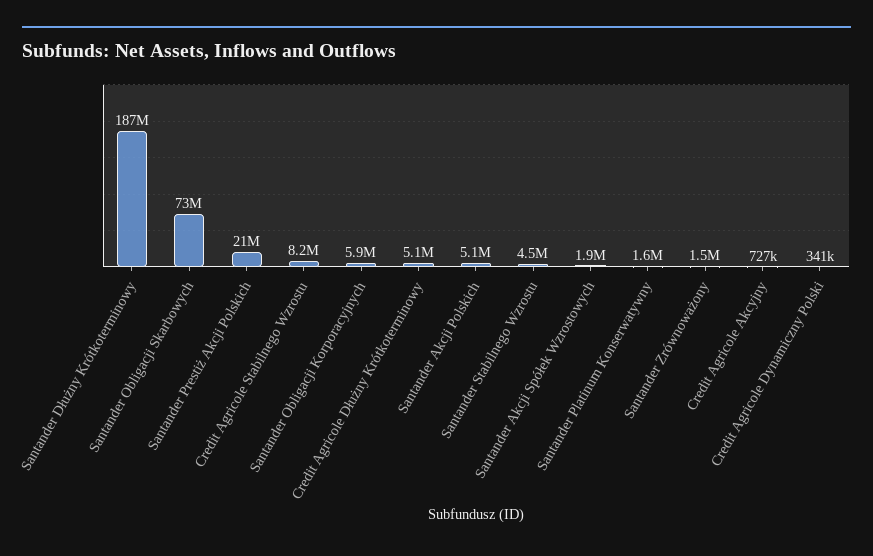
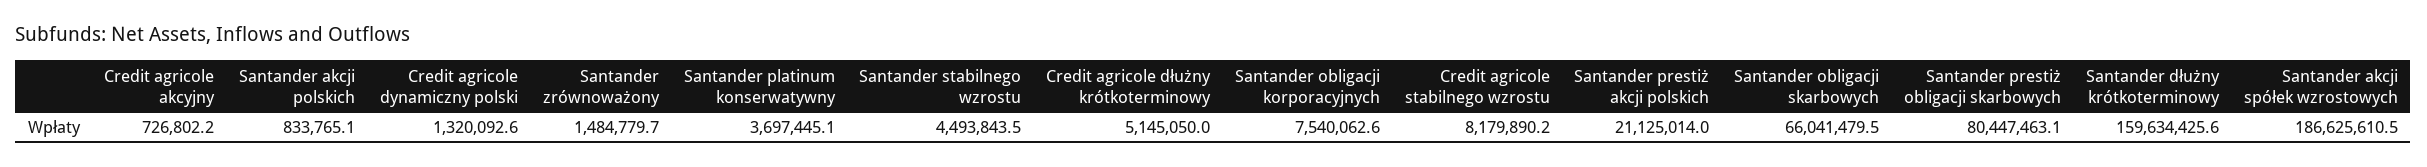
  {
-   "Santander Dłużny Krótkoterminowy": 187000000,
+   "Santander Dłużny Krótkoterminowy": 159634425.6,
-   "Santander Obligacji Skarbowych": 73000000,
+   "Santander Obligacji Skarbowych": 66041479.5,
    "Santander Prestiż Akcji Polskich": 21125014,
    "Credit Agricole Stabilnego Wzrostu": 8179890.2,
-   "Santander Obligacji Korporacyjnych": 5900000,
+   "Santander Obligacji Korporacyjnych": 7540062.6,
    "Credit Agricole Dłużny Krótkoterminowy": 5145050,
-   "Santander Akcji Polskich": 5100000,
+   "Santander Akcji Polskich": 833765.1,
    "Santander Stabilnego Wzrostu": 4493843.5,
-   "Santander Akcji Spółek Wzrostowych": 1900000,
+   "Santander Akcji Spółek Wzrostowych": 186625610.5,
-   "Santander Platinum Konserwatywny": 1600000,
+   "Santander Platinum Konserwatywny": 3697445.1,
    "Santander Zrównoważony": 1484779.7,
    "Credit Agricole Akcyjny": 726802.2,
-   "Credit Agricole Dynamiczny Polski": 341000
+   "Credit Agricole Dynamiczny Polski": 1320092.6,
+   "Santander prestiż obligacji skarbowych": 80447463.1
  }

